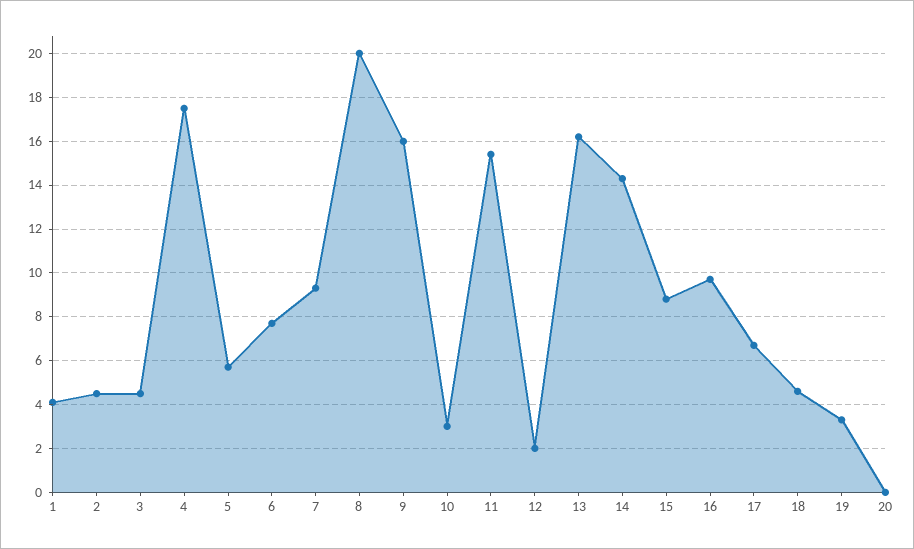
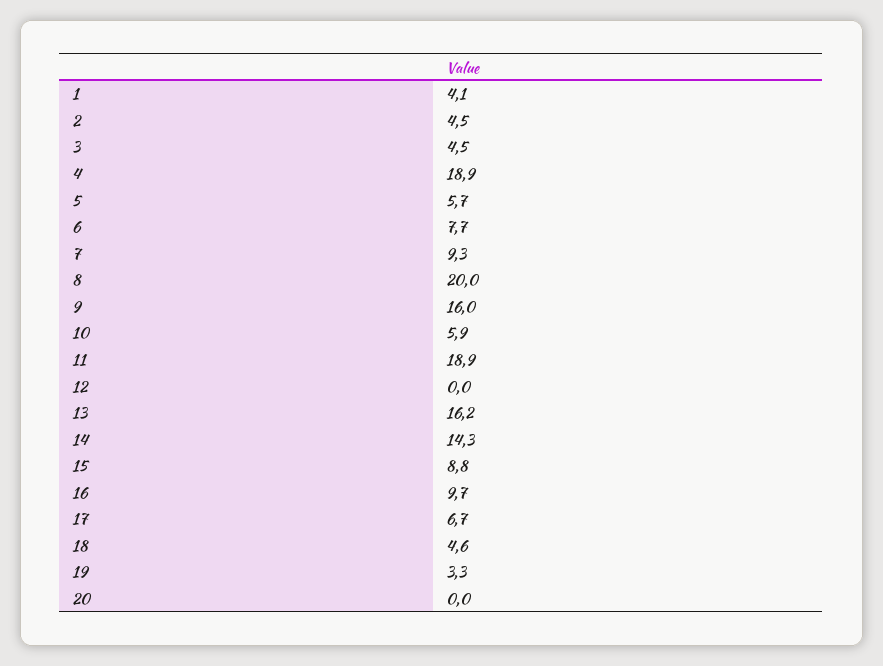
  {
    "1": 4.1,
    "2": 4.5,
    "3": 4.5,
-   "4": 17.5,
+   "4": 18.9,
    "5": 5.7,
    "6": 7.7,
    "7": 9.3,
    "8": 20,
    "9": 16,
-   "10": 3,
+   "10": 5.9,
-   "11": 15.5,
+   "11": 18.9,
-   "12": 2,
+   "12": 0,
    "13": 16.2,
    "14": 14.3,
    "15": 8.8,
    "16": 9.7,
    "17": 6.7,
    "18": 4.6,
    "19": 3.3,
    "20": 0
  }

